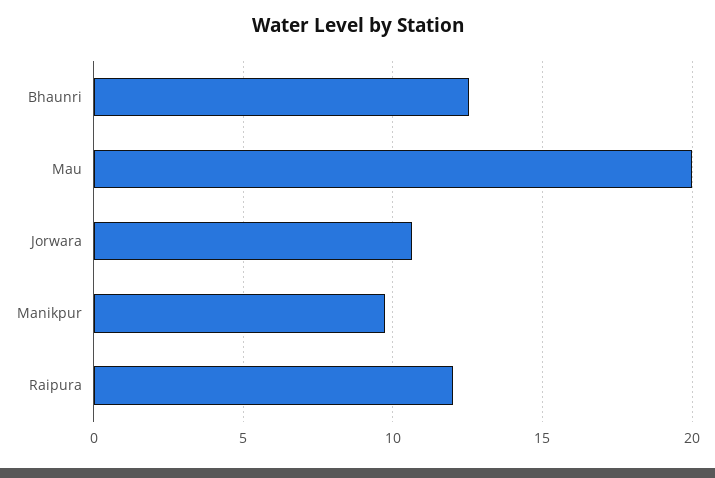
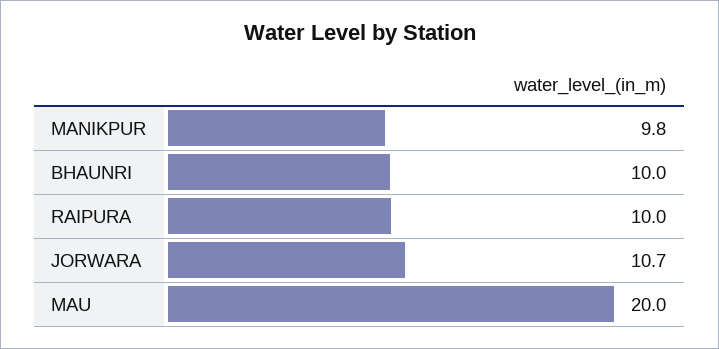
  {
-   "Bhaunri": 12.5,
+   "Bhaunri": 10,
    "Mau": 20,
    "Jorwara": 10.7,
    "Manikpur": 9.8,
-   "Raipura": 12
+   "Raipura": 10
  }

